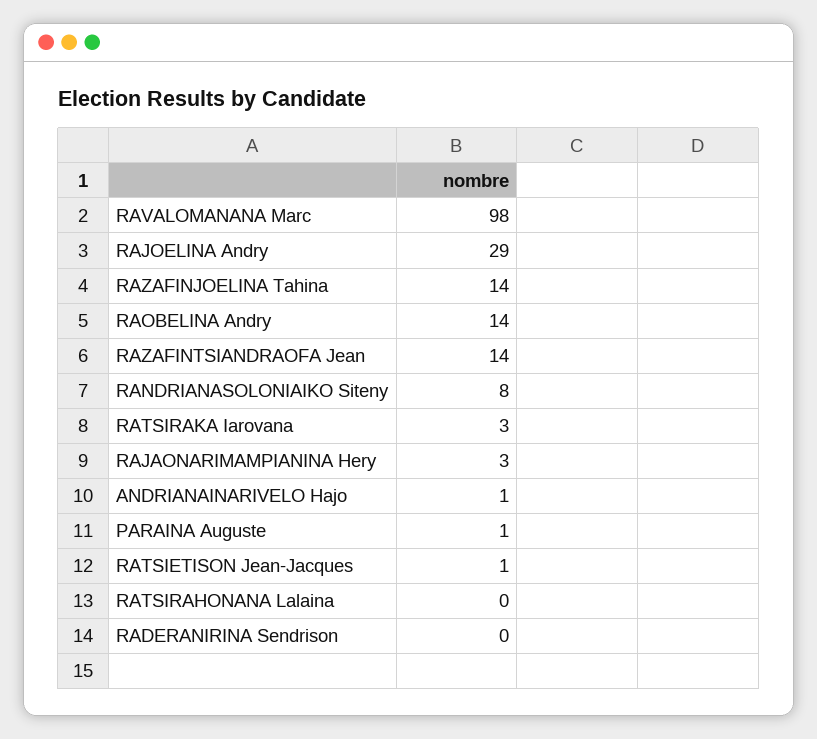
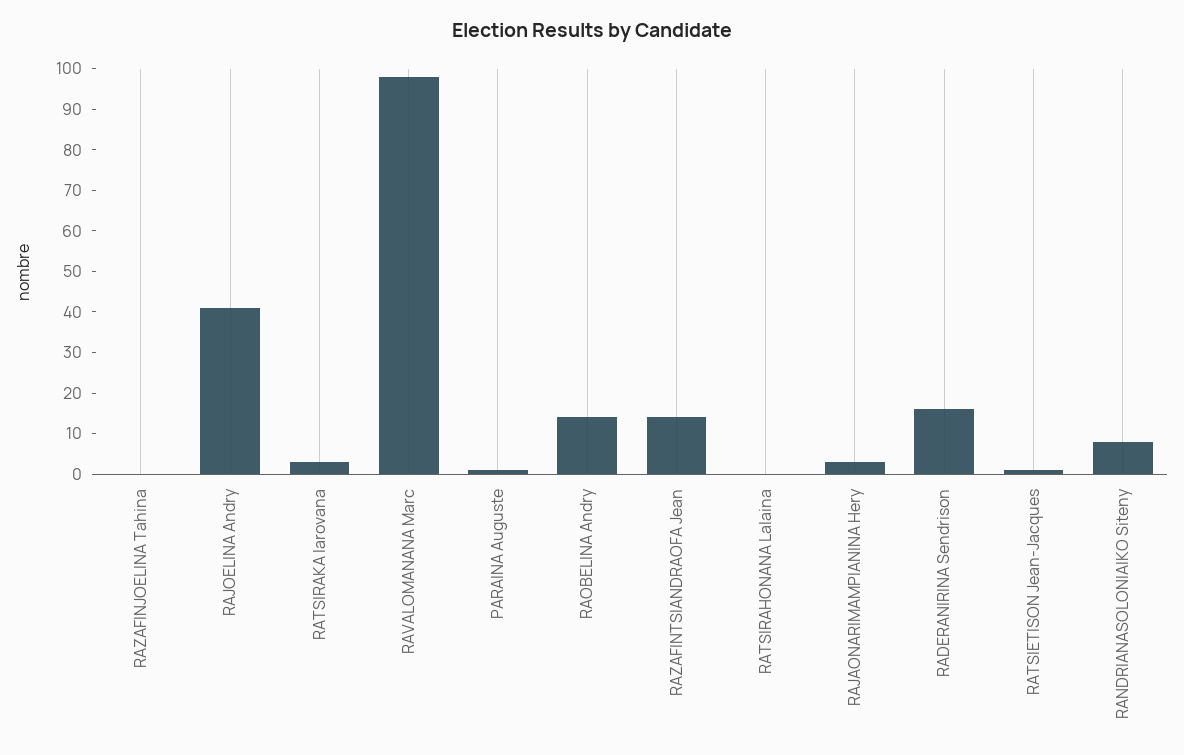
  {
    "RAVALOMANANA Marc": 98,
-   "RAJOELINA Andry": 29,
+   "RAJOELINA Andry": 40,
-   "RAZAFINJOELINA Tahina": 14,
+   "RAZAFINJOELINA Tahina": 0,
    "RAOBELINA Andry": 14,
    "RAZAFINTSIANDRAOFA Jean": 14,
    "RANDRIANASOLONIAIKO Siteny": 8,
    "RATSIRAKA Iarovana": 3,
    "RAJAONARIMAMPIANINA Hery": 3,
-   "ANDRIANAINARIVELO Hajo": 1,
    "PARAINA Auguste": 1,
    "RATSIETISON Jean-Jacques": 1,
    "RATSIRAHONANA Lalaina": 0,
-   "RADERANIRINA Sendrison": 0
+   "RADERANIRINA Sendrison": 15
  }

